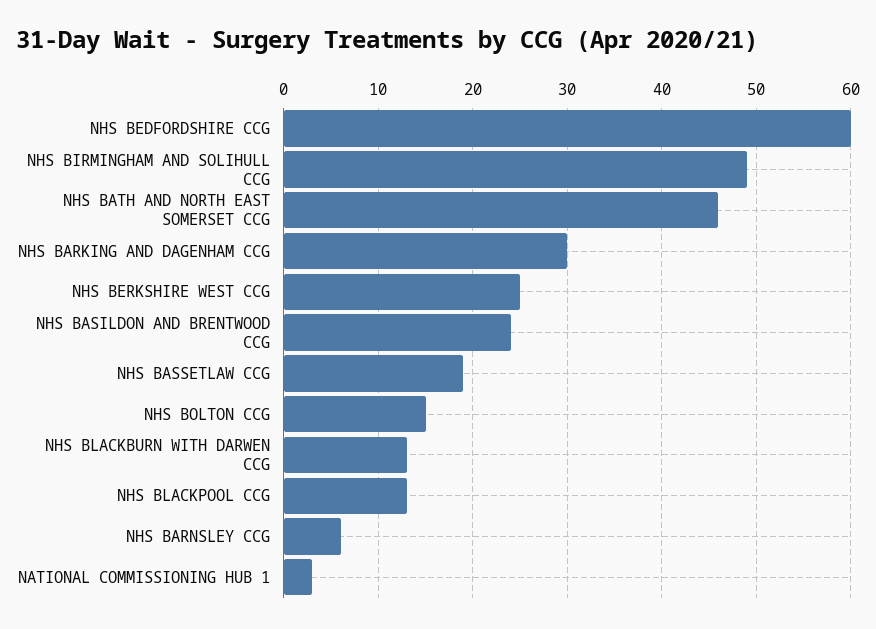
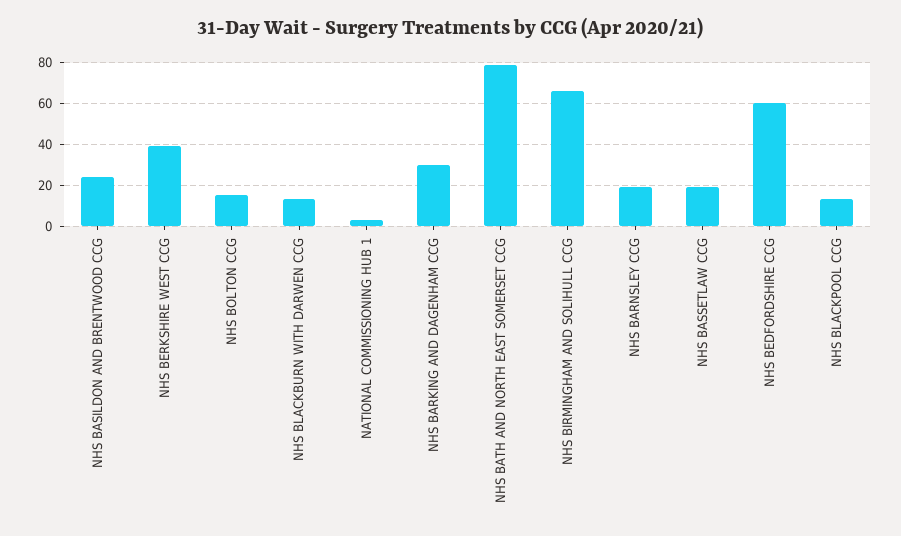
  {
    "NHS BEDFORDSHIRE CCG": 60,
-   "NHS BIRMINGHAM AND SOLIHULL CCG": 49,
+   "NHS BIRMINGHAM AND SOLIHULL CCG": 65,
-   "NHS BATH AND NORTH EAST SOMERSET CCG": 46,
+   "NHS BATH AND NORTH EAST SOMERSET CCG": 80,
    "NHS BARKING AND DAGENHAM CCG": 30,
-   "NHS BERKSHIRE WEST CCG": 25,
+   "NHS BERKSHIRE WEST CCG": 40,
    "NHS BASILDON AND BRENTWOOD CCG": 24,
    "NHS BASSETLAW CCG": 19,
    "NHS BOLTON CCG": 15,
    "NHS BLACKBURN WITH DARWEN CCG": 13,
    "NHS BLACKPOOL CCG": 13,
-   "NHS BARNSLEY CCG": 6,
+   "NHS BARNSLEY CCG": 20,
    "NATIONAL COMMISSIONING HUB 1": 3
  }

